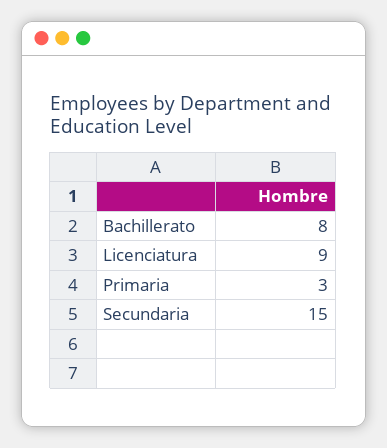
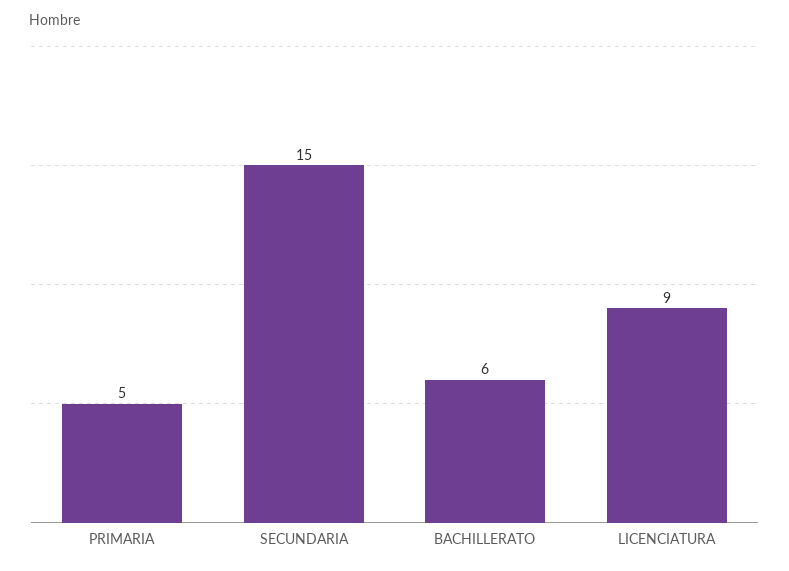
  {
-   "Bachillerato": 8,
+   "Bachillerato": 6,
    "Licenciatura": 9,
-   "Primaria": 3,
+   "Primaria": 5,
    "Secundaria": 15
  }

